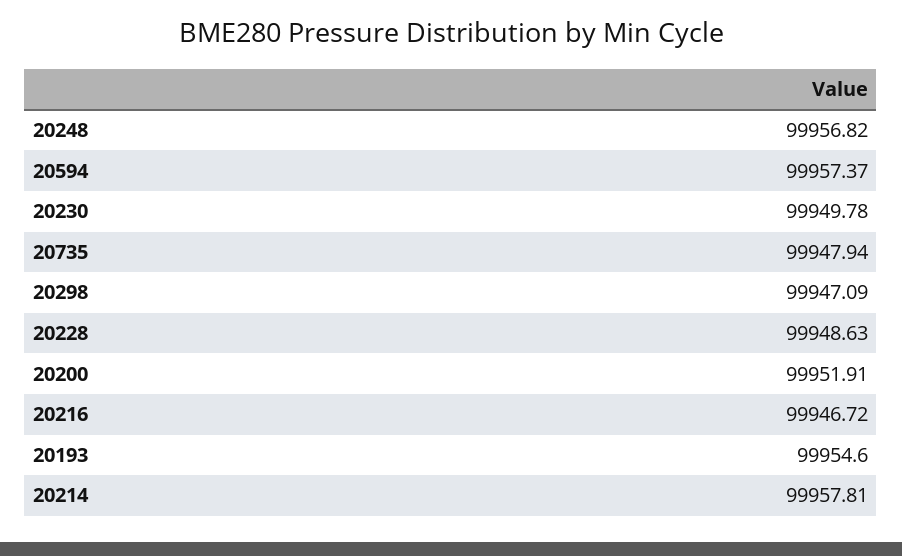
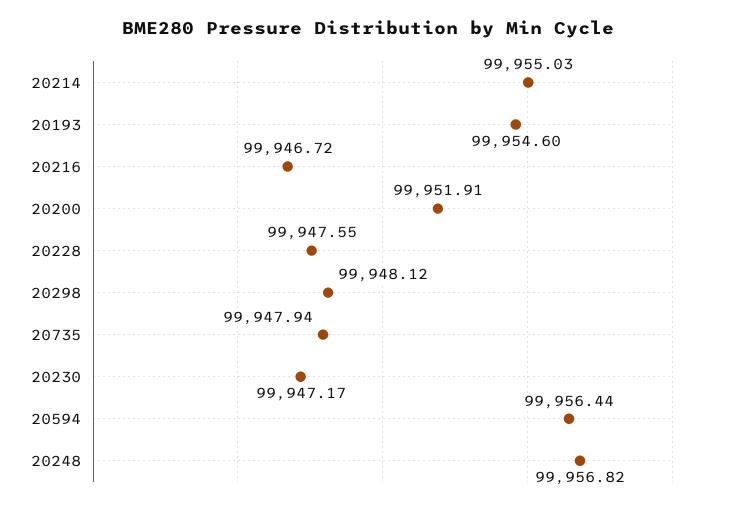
  {
    "20248": 99956.82,
-   "20594": 99957.37,
+   "20594": 99956.44,
-   "20230": 99949.78,
+   "20230": 99947.17,
    "20735": 99947.94,
-   "20298": 99947.09,
+   "20298": 99948.12,
-   "20228": 99948.63,
+   "20228": 99947.55,
    "20200": 99951.91,
    "20216": 99946.72,
    "20193": 99954.6,
-   "20214": 99957.81
+   "20214": 99955.03
  }

